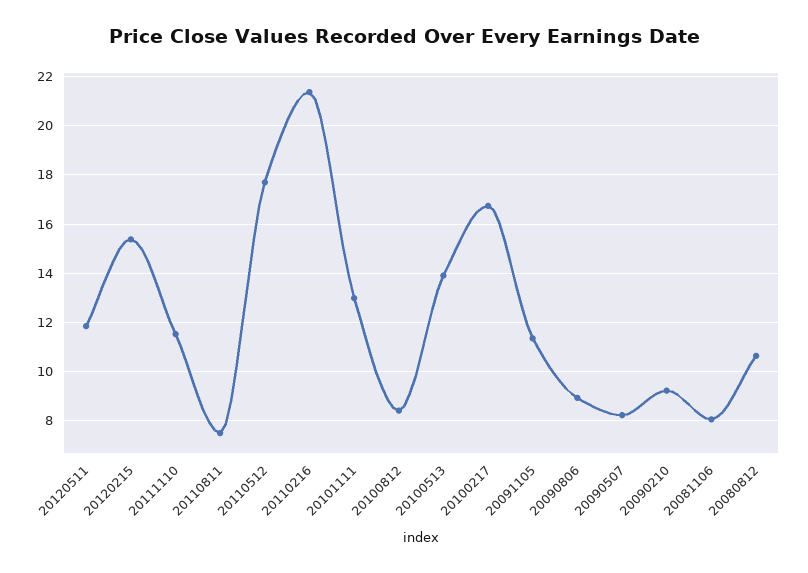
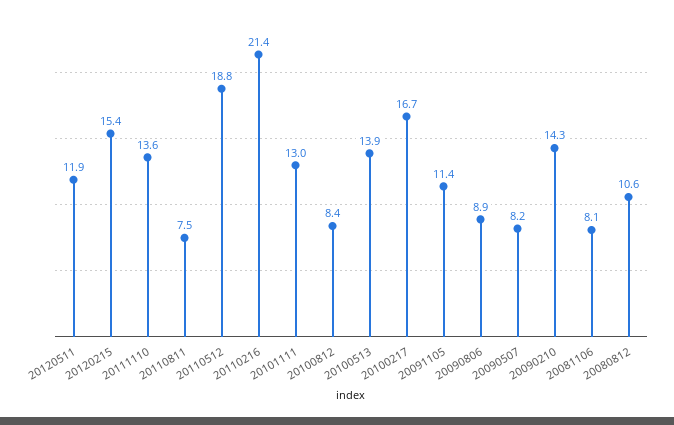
  {
    "20120511": 11.9,
    "20120215": 15.4,
-   "20111110": 11.5,
+   "20111110": 13.6,
    "20110811": 7.5,
-   "20110512": 17.75,
+   "20110512": 18.8,
    "20110216": 21.4,
    "20101111": 13,
    "20100812": 8.4,
    "20100513": 13.9,
    "20100217": 16.7,
    "20091105": 11.4,
    "20090806": 8.9,
    "20090507": 8.2,
-   "20090210": 9.25,
+   "20090210": 14.3,
    "20081106": 8.1,
    "20080812": 10.6
  }

